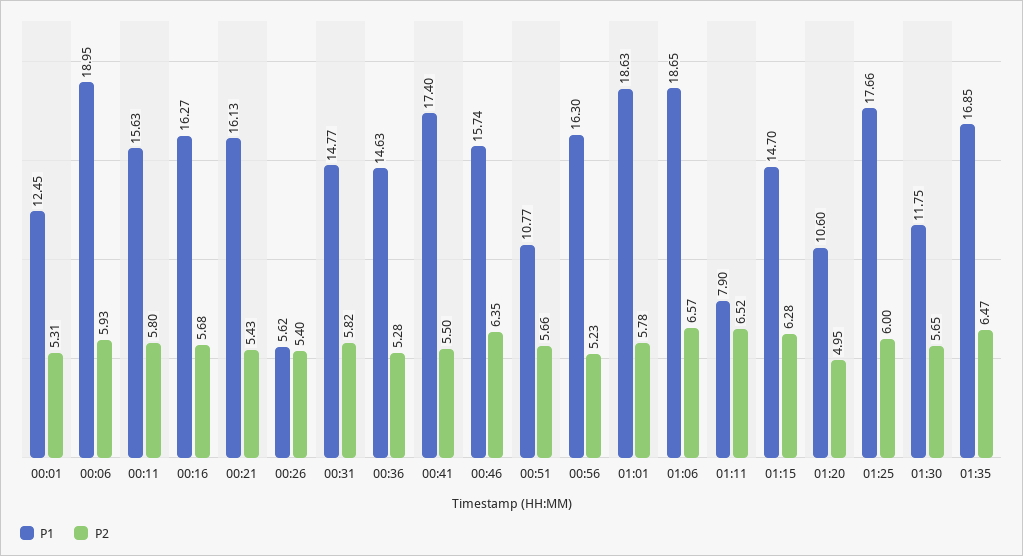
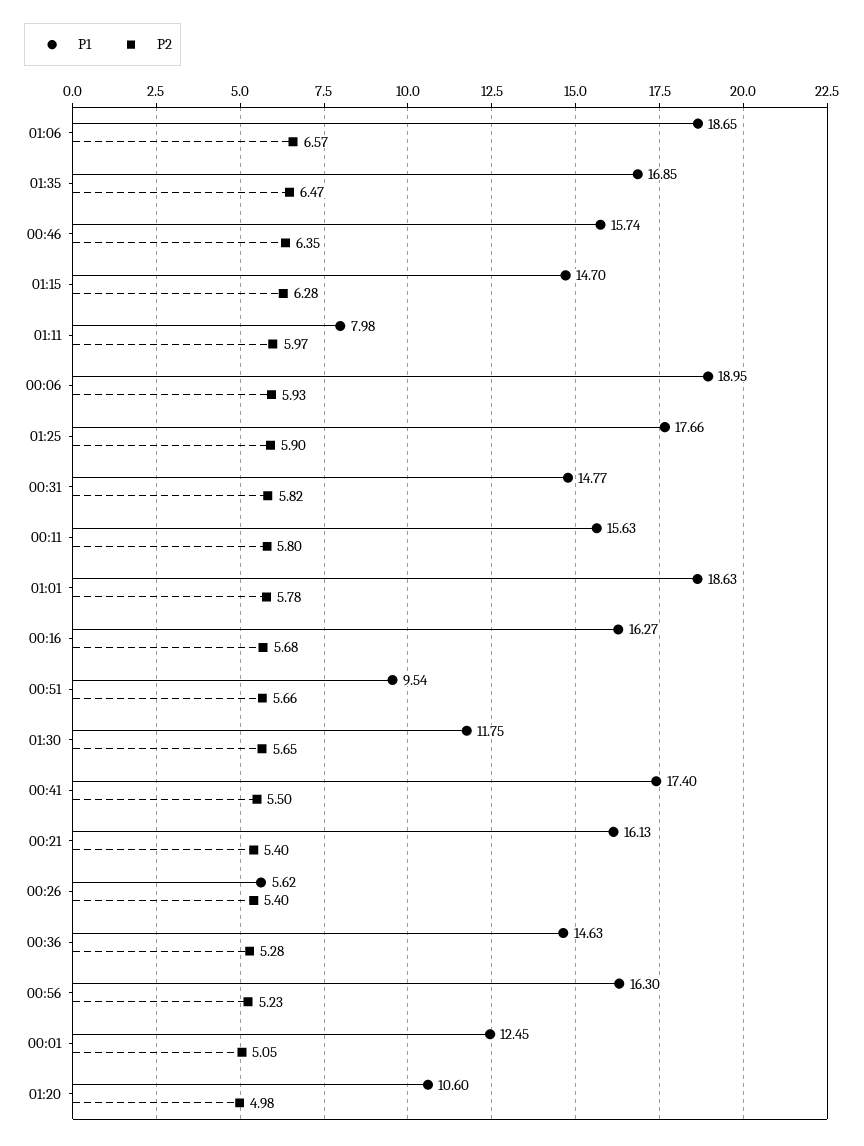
  {
    "P1": {
      "00:01": 12.45,
      "00:06": 18.95,
      "00:11": 15.63,
      "00:16": 16.27,
      "00:21": 16.13,
      "00:26": 5.62,
      "00:31": 14.77,
      "00:36": 14.63,
      "00:41": 17.4,
      "00:46": 15.74,
-     "00:51": 10.77,
+     "00:51": 9.54,
      "00:56": 16.3,
      "01:01": 18.63,
      "01:06": 18.65,
-     "01:11": 7.9,
+     "01:11": 7.98,
      "01:15": 14.7,
      "01:20": 10.6,
      "01:25": 17.66,
      "01:30": 11.75,
      "01:35": 16.85
    },
    "P2": {
-     "00:01": 5.31,
+     "00:01": 5.05,
      "00:06": 5.93,
      "00:11": 5.8,
      "00:16": 5.68,
-     "00:21": 5.43,
+     "00:21": 5.4,
      "00:26": 5.4,
      "00:31": 5.82,
      "00:36": 5.28,
      "00:41": 5.5,
      "00:46": 6.35,
      "00:51": 5.66,
      "00:56": 5.23,
      "01:01": 5.78,
      "01:06": 6.57,
-     "01:11": 6.52,
+     "01:11": 5.97,
      "01:15": 6.28,
-     "01:20": 4.95,
+     "01:20": 4.98,
-     "01:25": 6,
+     "01:25": 5.9,
      "01:30": 5.65,
      "01:35": 6.47
    }
  }

